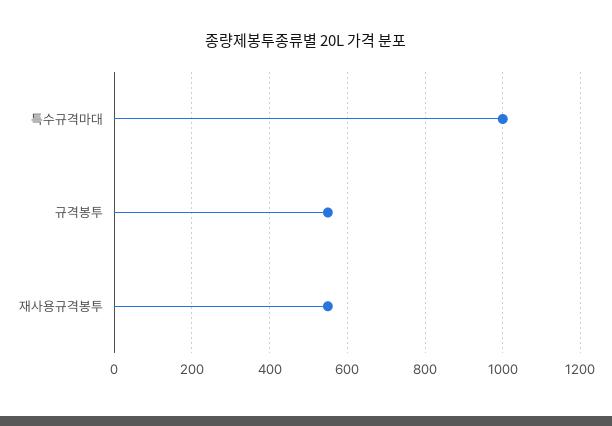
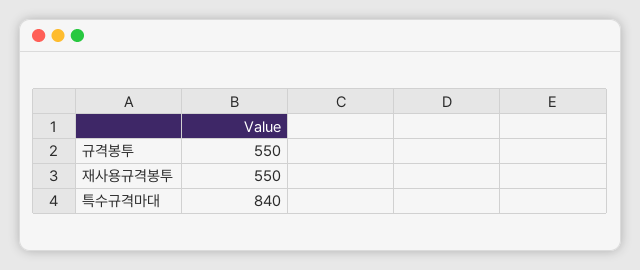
  {
-   "특수규격마대": 1000,
+   "특수규격마대": 840,
    "규격봉투": 550,
    "재사용규격봉투": 550
  }

